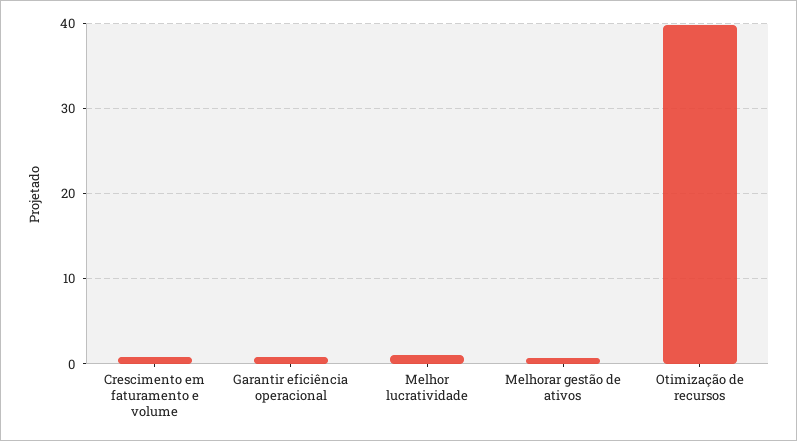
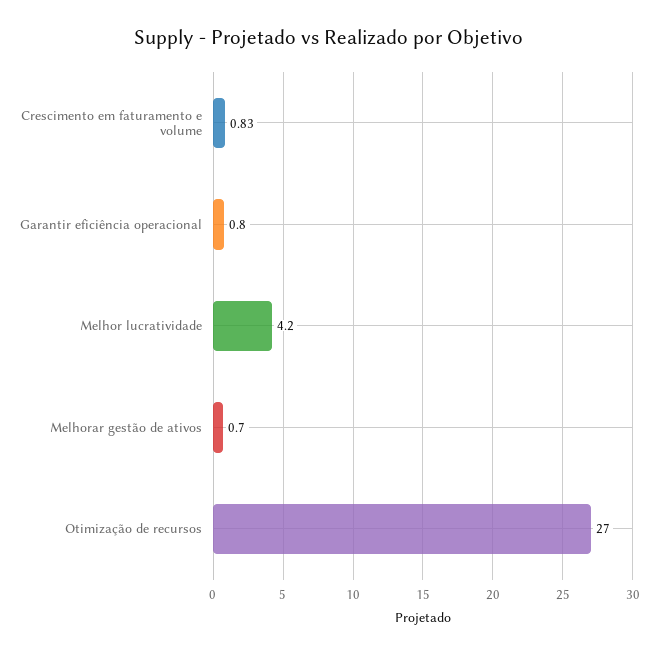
  {
    "Crescimento em faturamento e volume": 0.83,
    "Garantir eficiência operacional": 0.8,
-   "Melhor lucratividade": 1,
+   "Melhor lucratividade": 4.2,
    "Melhorar gestão de ativos": 0.7,
-   "Otimização de recursos": 40
+   "Otimização de recursos": 27
  }

